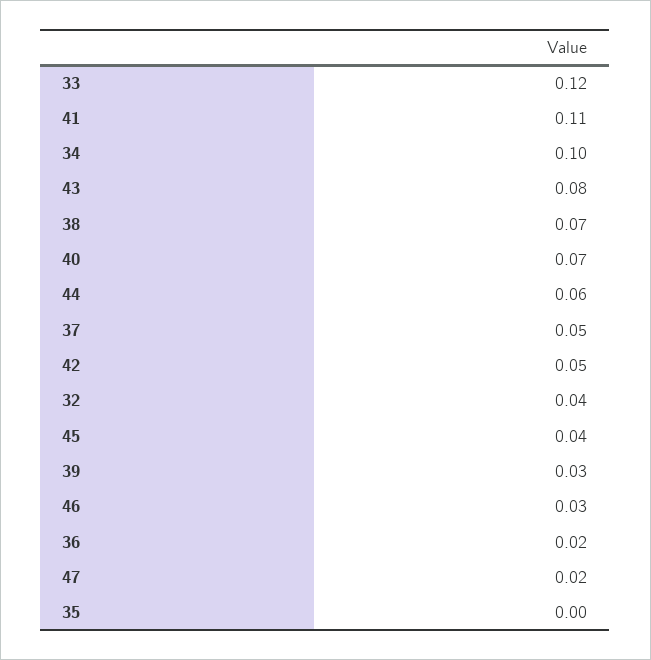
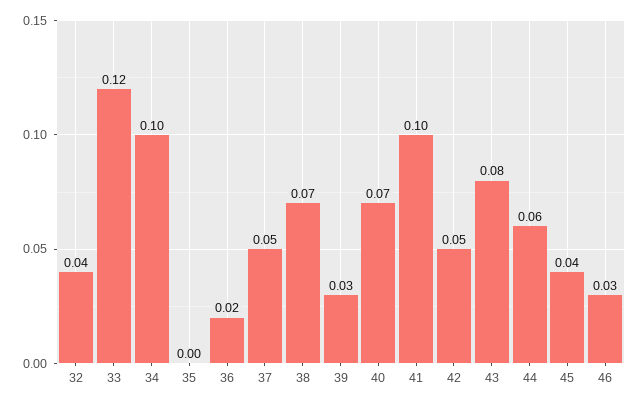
  {
    "33": 0.12,
-   "41": 0.11,
+   "41": 0.1,
    "34": 0.1,
    "43": 0.08,
    "38": 0.07,
    "40": 0.07,
    "44": 0.06,
    "37": 0.05,
    "42": 0.05,
    "32": 0.04,
    "45": 0.04,
    "39": 0.03,
    "46": 0.03,
    "36": 0.02,
-   "47": 0.02,
    "35": 0
  }

